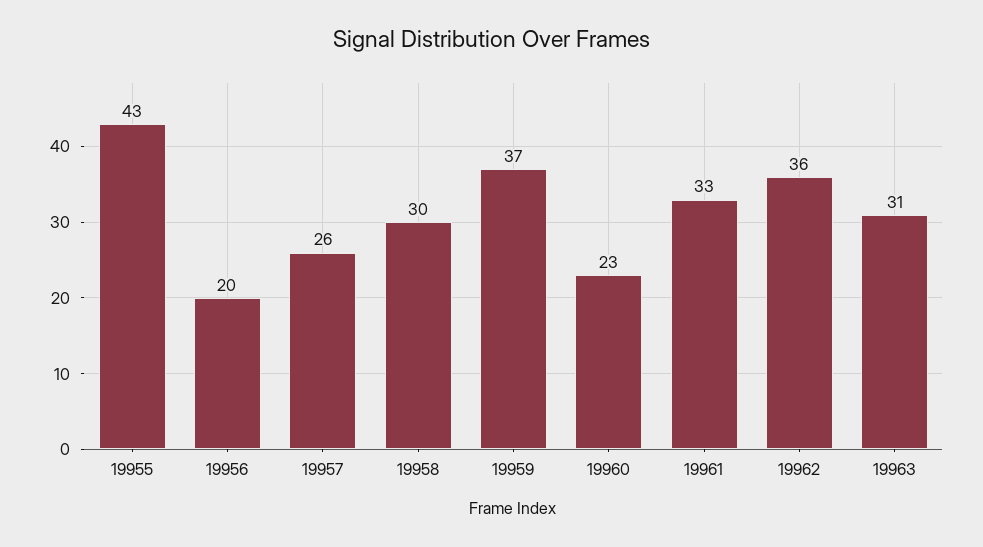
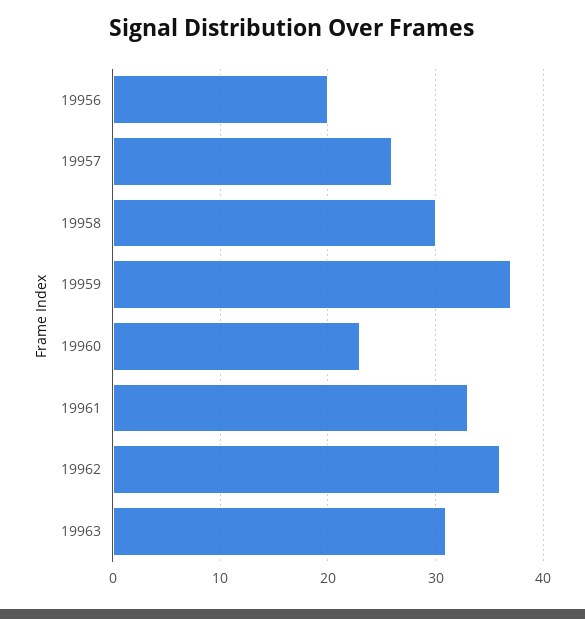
  {
-   "19955": 43,
    "19956": 20,
    "19957": 26,
    "19958": 30,
    "19959": 37,
    "19960": 23,
    "19961": 33,
    "19962": 36,
    "19963": 31
  }

